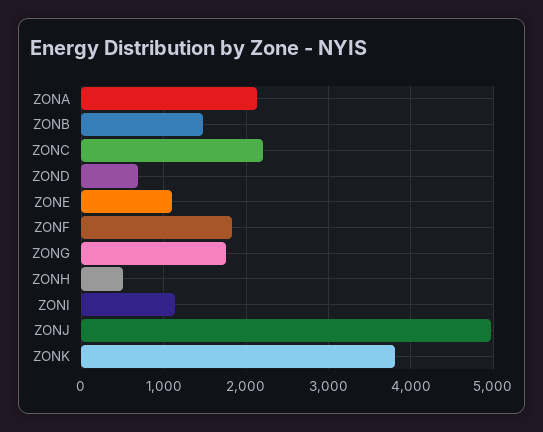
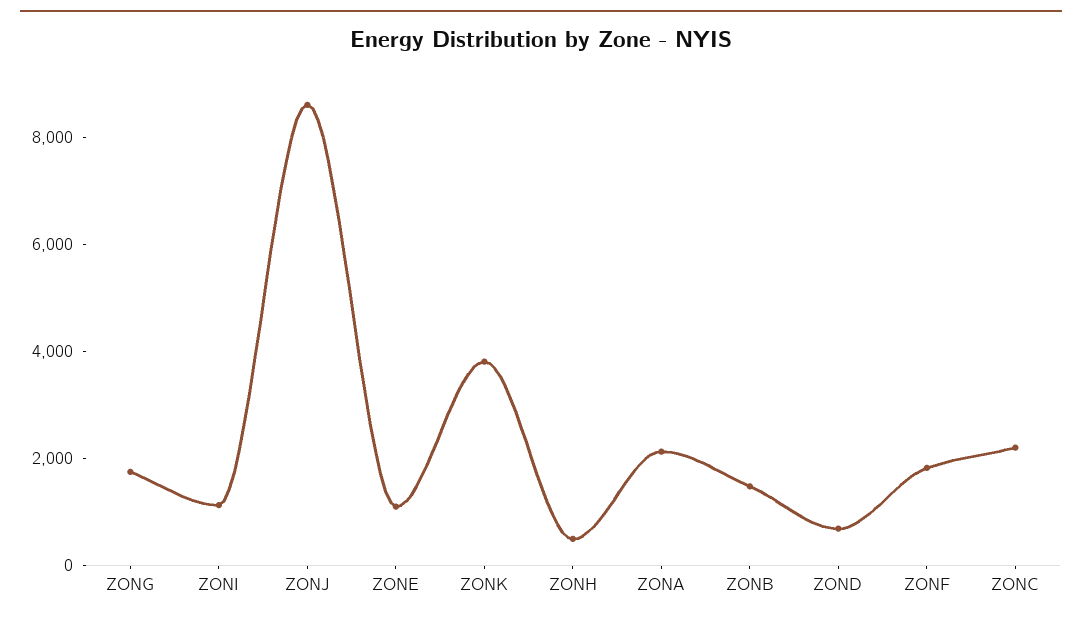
  {
    "ZONA": 2100,
    "ZONB": 1500,
    "ZONC": 2200,
    "ZOND": 700,
    "ZONE": 1100,
    "ZONF": 1800,
    "ZONG": 1800,
    "ZONH": 500,
    "ZONI": 1100,
-   "ZONJ": 5000,
+   "ZONJ": 8500,
    "ZONK": 3800
  }

